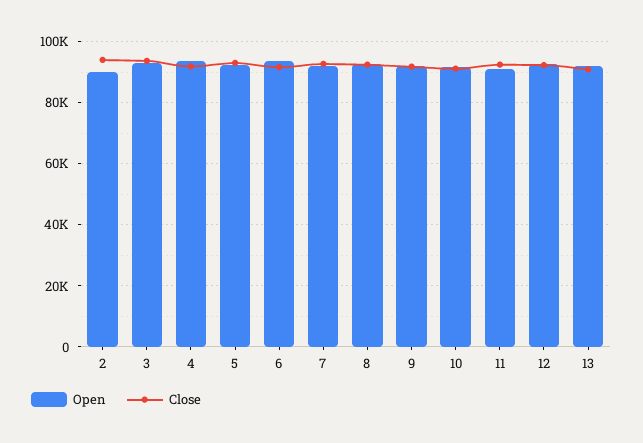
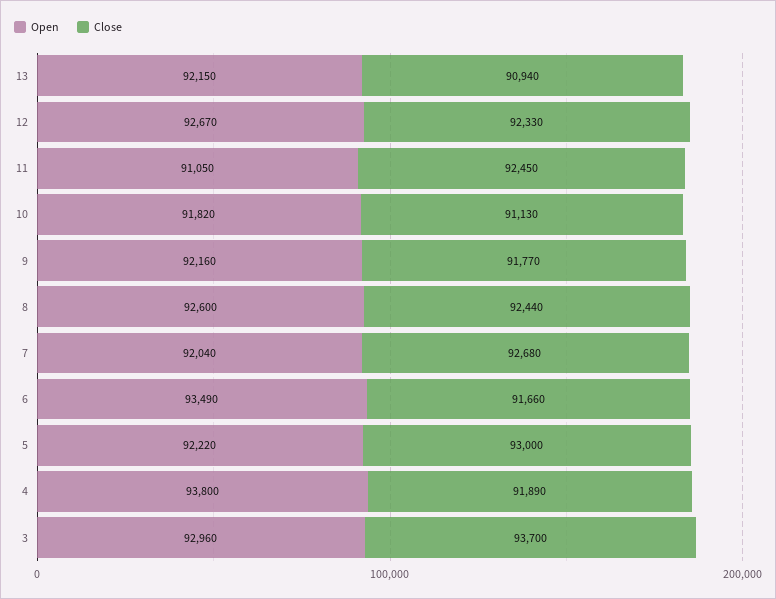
  {
    "Open": {
-     "2": 90000,
      "3": 92960,
      "4": 93800,
      "5": 92220,
      "6": 93490,
      "7": 92040,
      "8": 92600,
      "9": 92160,
      "10": 91820,
      "11": 91050,
      "12": 92670,
      "13": 92150
    },
    "Close": {
-     "2": 94000,
      "3": 93700,
      "4": 91890,
      "5": 93000,
      "6": 91660,
      "7": 92680,
      "8": 92440,
      "9": 91770,
      "10": 91130,
      "11": 92450,
      "12": 92330,
      "13": 90940
    }
  }

